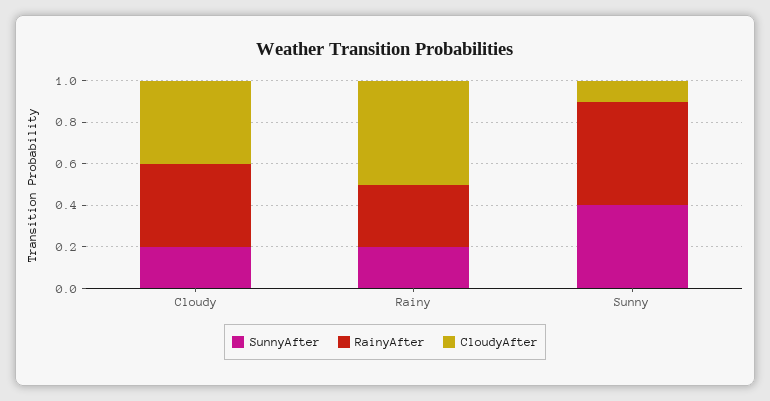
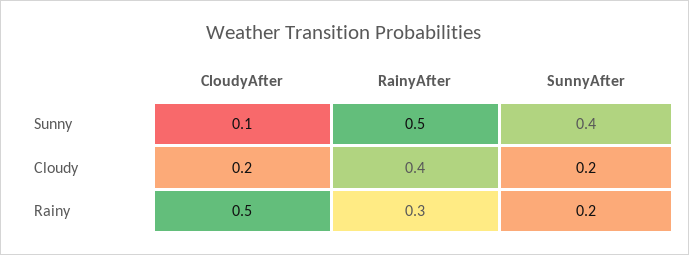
  {
    "SunnyAfter": {
      "Cloudy": 0.2,
      "Rainy": 0.2,
      "Sunny": 0.4
    },
    "RainyAfter": {
      "Cloudy": 0.4,
      "Rainy": 0.3,
      "Sunny": 0.5
    },
    "CloudyAfter": {
-     "Cloudy": 0.4,
+     "Cloudy": 0.2,
      "Rainy": 0.5,
      "Sunny": 0.1
    }
  }

